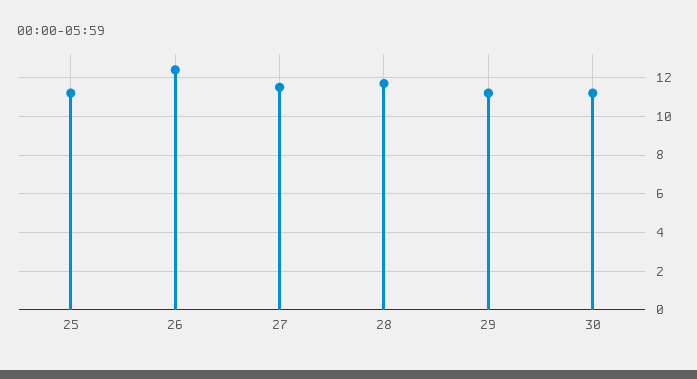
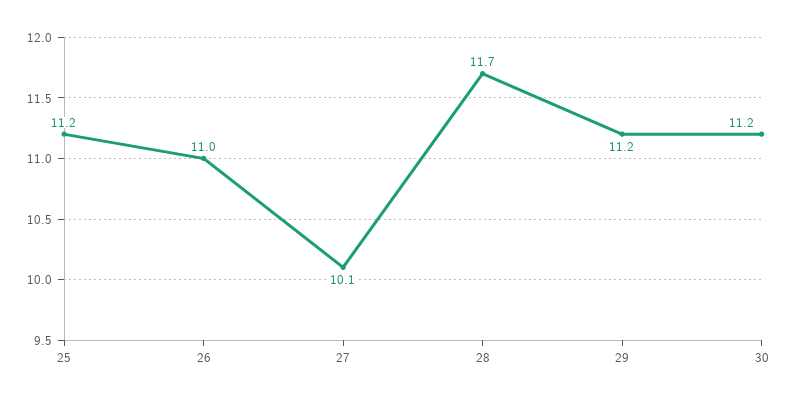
  {
    "25": 11.2,
-   "26": 12.5,
+   "26": 11,
-   "27": 11.5,
+   "27": 10.1,
    "28": 11.7,
    "29": 11.2,
    "30": 11.2
  }

